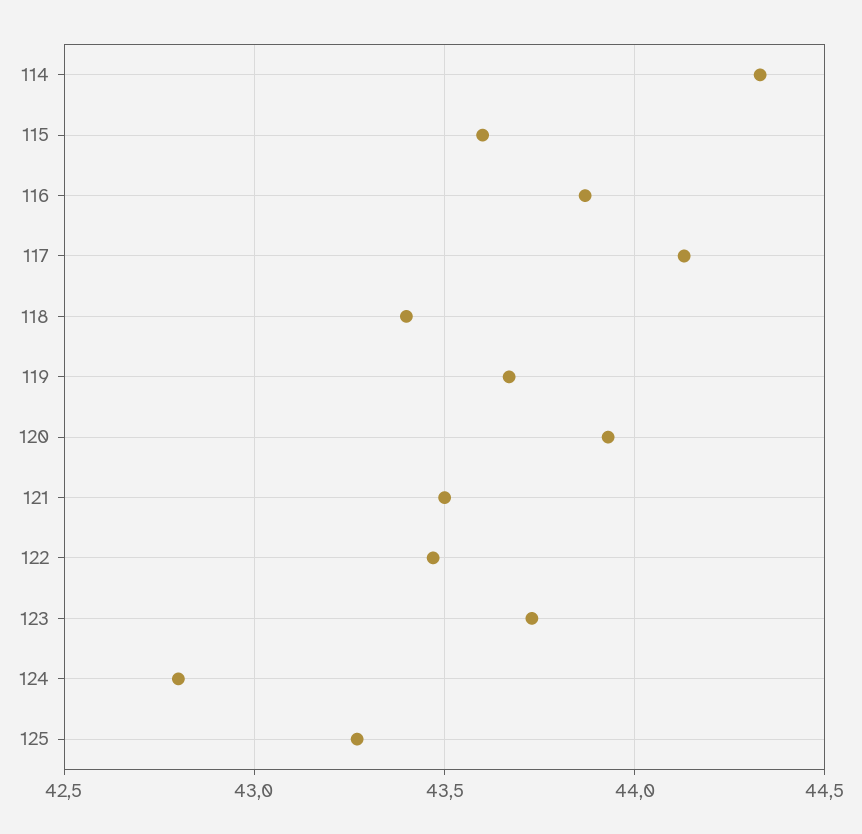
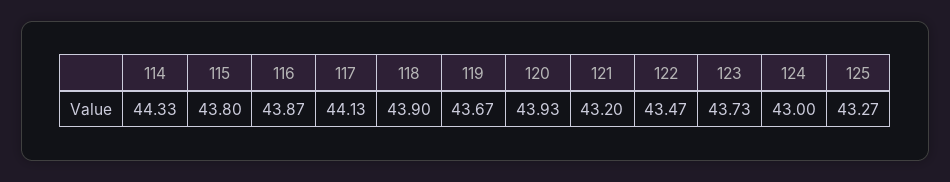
  {
    "114": 44.33,
-   "115": 43.6,
+   "115": 43.8,
    "116": 43.87,
    "117": 44.13,
-   "118": 43.4,
+   "118": 43.9,
    "119": 43.67,
    "120": 43.93,
-   "121": 43.5,
+   "121": 43.2,
    "122": 43.47,
    "123": 43.73,
-   "124": 42.8,
+   "124": 43,
    "125": 43.27
  }

